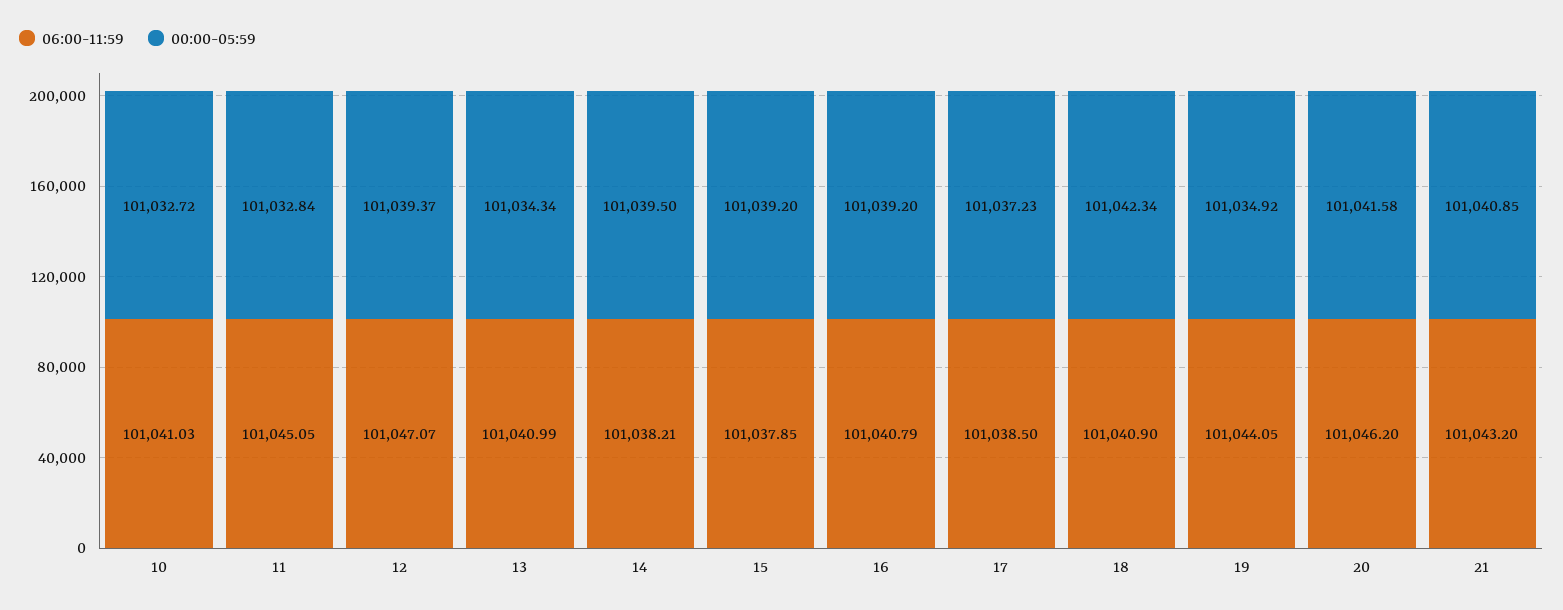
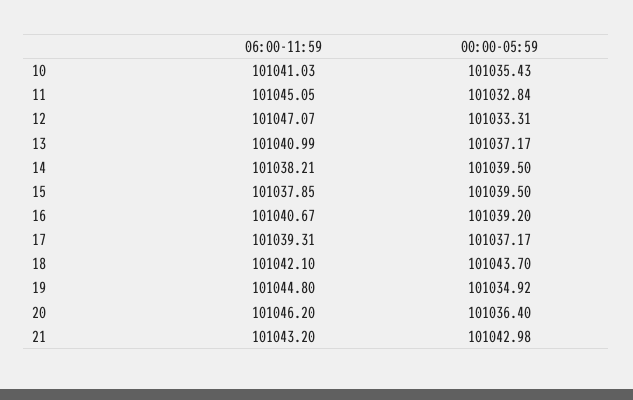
  {
    "06:00-11:59": {
      "10": 101041.03,
      "11": 101045.05,
      "12": 101047.07,
      "13": 101040.99,
      "14": 101038.21,
      "15": 101037.85,
-     "16": 101040.79,
+     "16": 101040.67,
-     "17": 101038.5,
+     "17": 101039.31,
-     "18": 101040.9,
+     "18": 101042.1,
-     "19": 101044.05,
+     "19": 101044.8,
      "20": 101046.2,
      "21": 101043.2
    },
    "00:00-05:59": {
-     "10": 101032.72,
+     "10": 101035.43,
      "11": 101032.84,
-     "12": 101039.37,
+     "12": 101033.31,
-     "13": 101034.34,
+     "13": 101037.17,
      "14": 101039.5,
-     "15": 101039.2,
+     "15": 101039.5,
      "16": 101039.2,
-     "17": 101037.23,
+     "17": 101037.17,
-     "18": 101042.34,
+     "18": 101043.7,
      "19": 101034.92,
-     "20": 101041.58,
+     "20": 101036.4,
-     "21": 101040.85
+     "21": 101042.98
    }
  }

